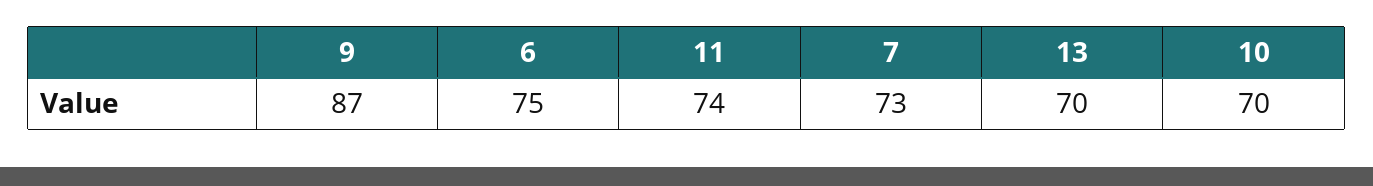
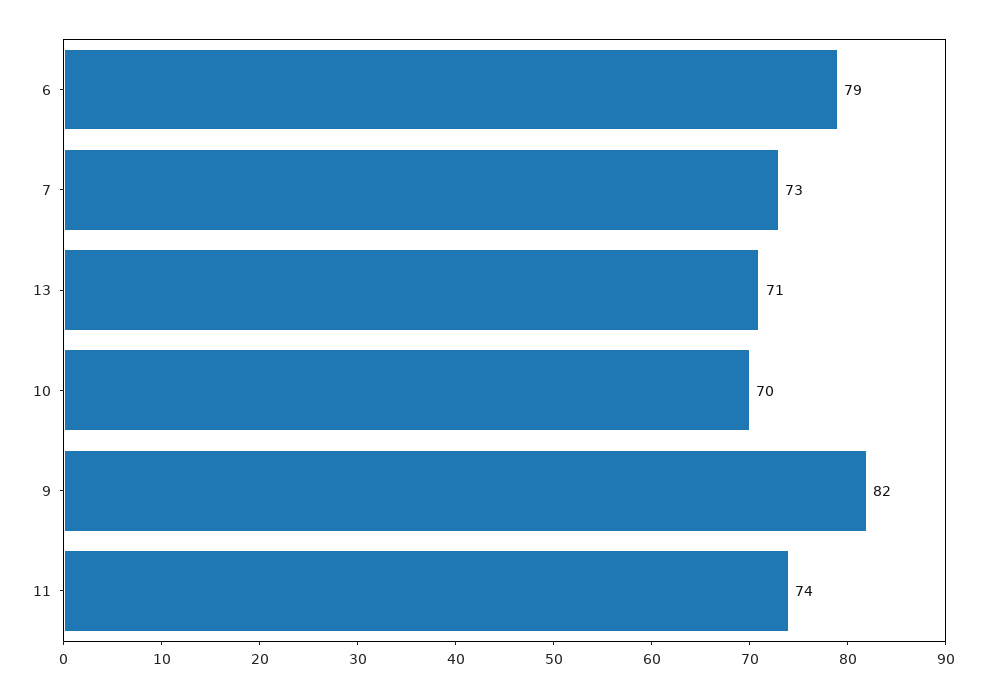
  {
-   "9": 87,
+   "9": 82,
-   "6": 75,
+   "6": 79,
    "11": 74,
    "7": 73,
-   "13": 70,
+   "13": 71,
    "10": 70
  }

